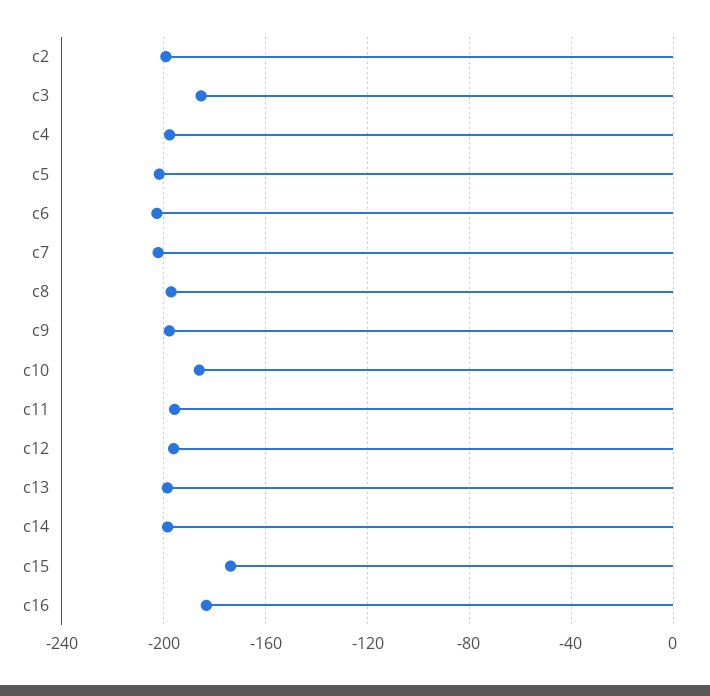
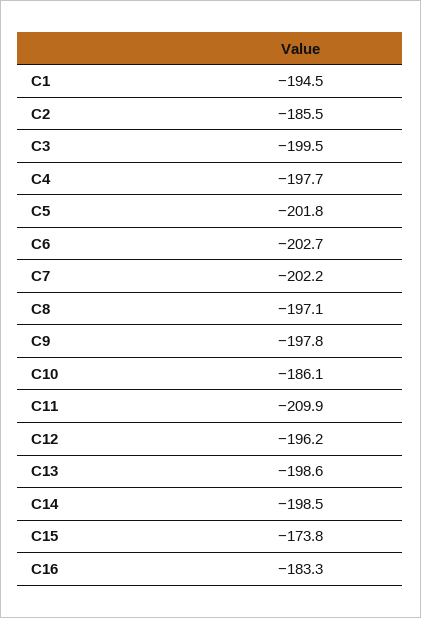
  {
-   "c2": -200,
+   "c2": -185.5,
-   "c3": -185,
+   "c3": -199.5,
    "c4": -197.7,
    "c5": -201.8,
    "c6": -202.7,
    "c7": -202.2,
    "c8": -197.1,
    "c9": -197.8,
    "c10": -186.1,
-   "c11": -195,
+   "c11": -209.9,
    "c12": -196.2,
    "c13": -198.6,
    "c14": -198.5,
    "c15": -173.8,
-   "c16": -183.3
+   "c16": -183.3,
+   "C1": -194.5
  }

